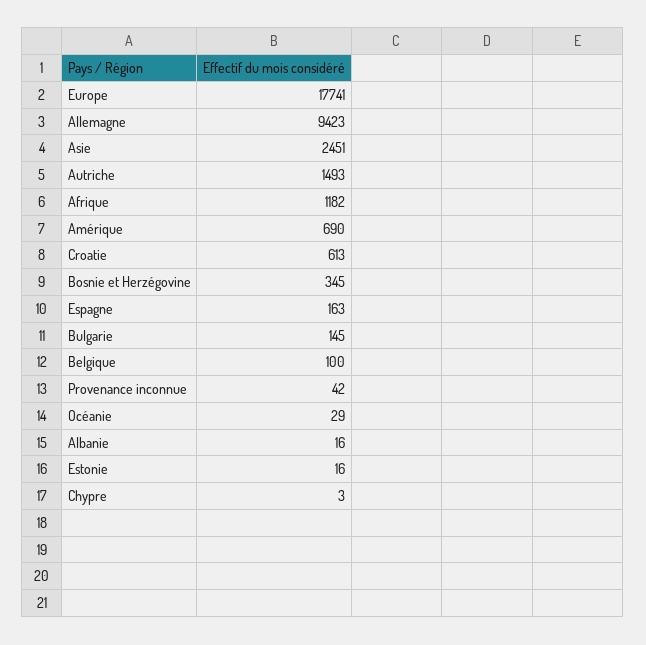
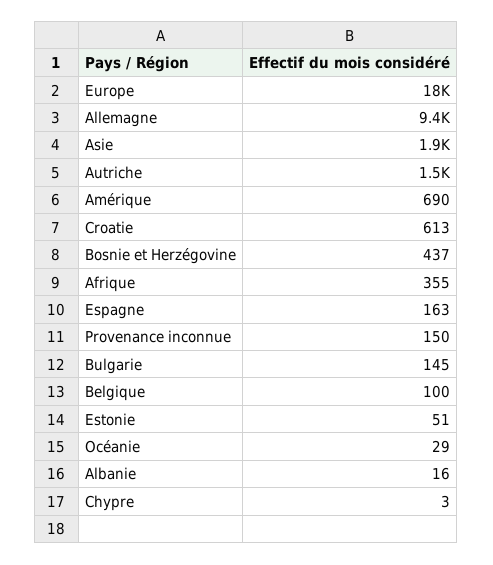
  {
    "Europe": 17741,
    "Allemagne": 9423,
-   "Asie": 2451,
+   "Asie": 1900,
    "Autriche": 1493,
-   "Afrique": 1182,
+   "Afrique": 355,
    "Amérique": 690,
    "Croatie": 613,
-   "Bosnie et Herzégovine": 345,
+   "Bosnie et Herzégovine": 437,
    "Espagne": 163,
    "Bulgarie": 145,
    "Belgique": 100,
-   "Provenance inconnue": 42,
+   "Provenance inconnue": 150,
    "Océanie": 29,
    "Albanie": 16,
-   "Estonie": 16,
+   "Estonie": 51,
    "Chypre": 3
  }

